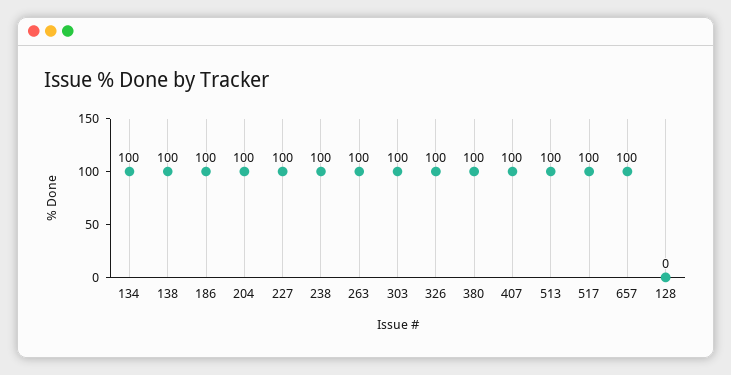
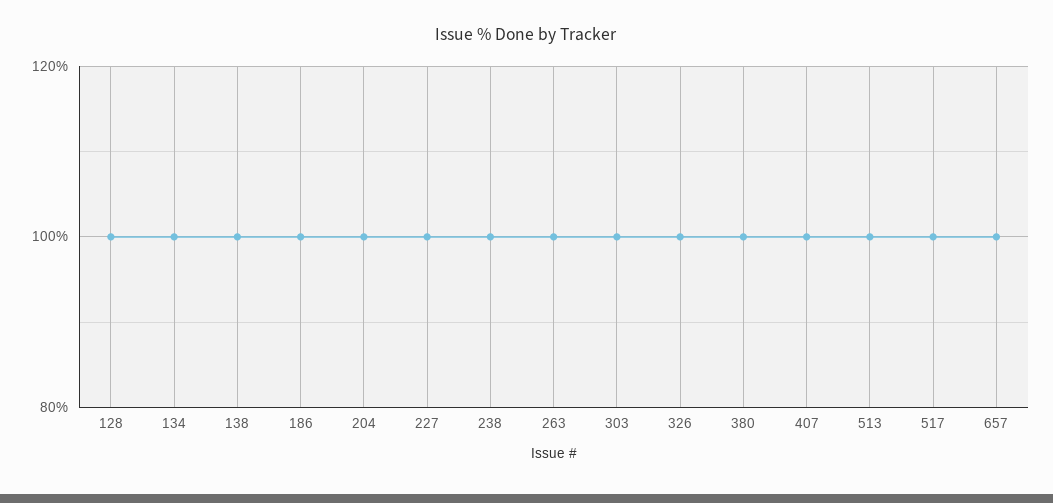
  {
    "134": 100,
    "138": 100,
    "186": 100,
    "204": 100,
    "227": 100,
    "238": 100,
    "263": 100,
    "303": 100,
    "326": 100,
    "380": 100,
    "407": 100,
    "513": 100,
    "517": 100,
    "657": 100,
-   "128": 0
+   "128": 100
  }

